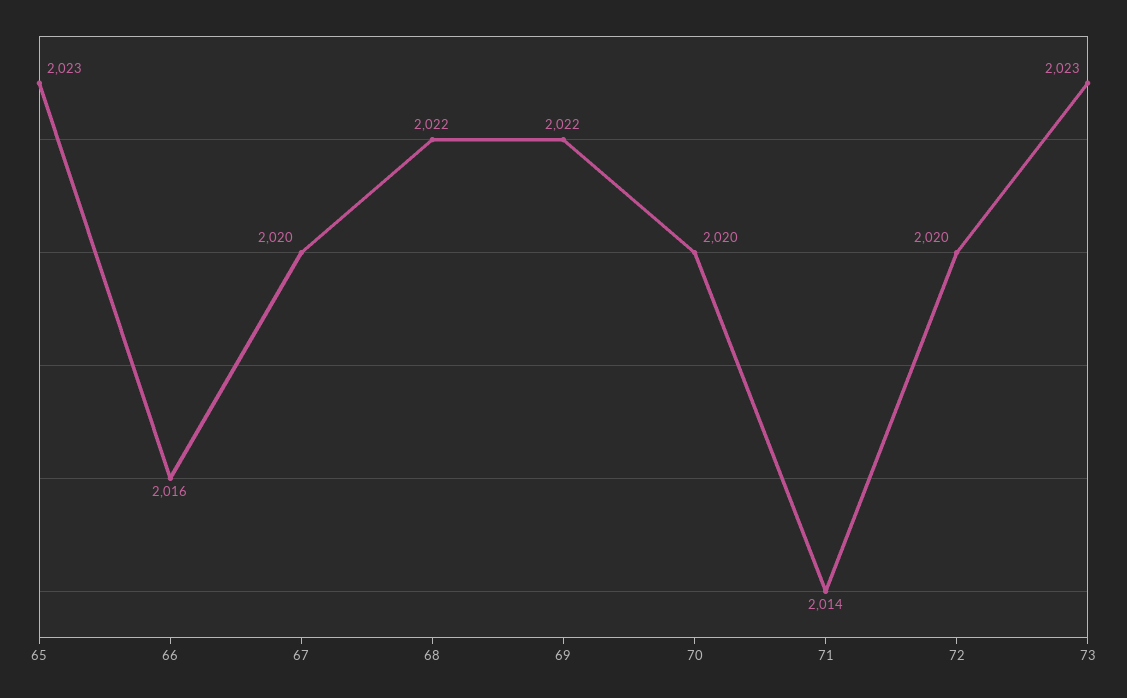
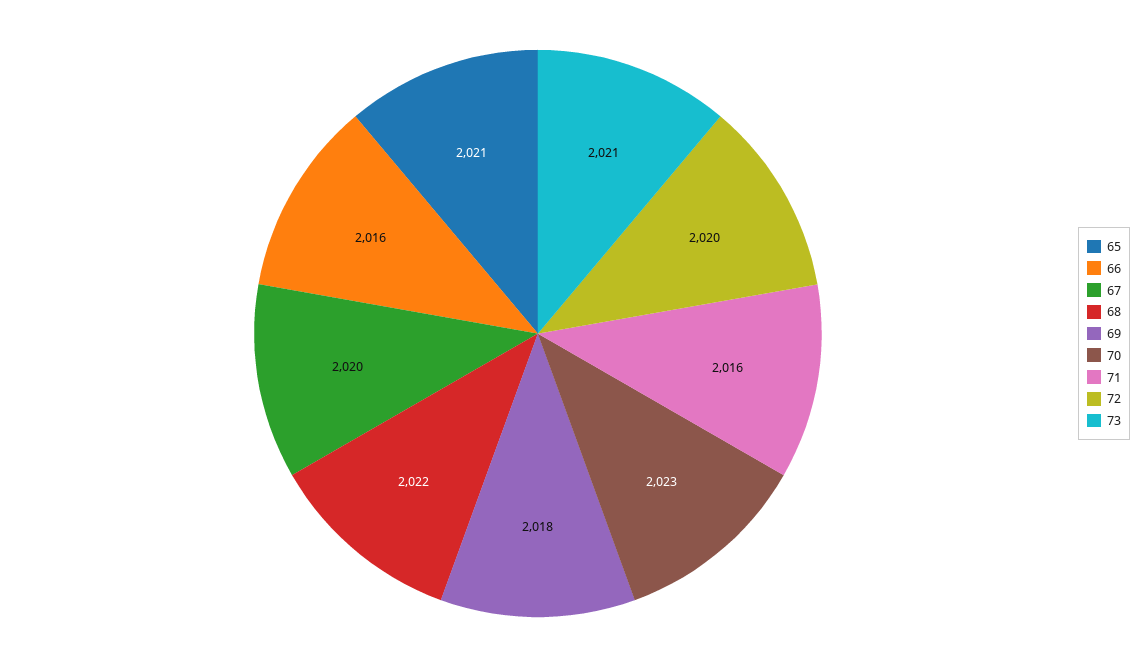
  {
-   "65": 2023,
+   "65": 2021,
    "66": 2016,
    "67": 2020,
    "68": 2022,
-   "69": 2022,
+   "69": 2018,
-   "70": 2020,
+   "70": 2023,
-   "71": 2014,
+   "71": 2016,
    "72": 2020,
-   "73": 2023
+   "73": 2021
  }

